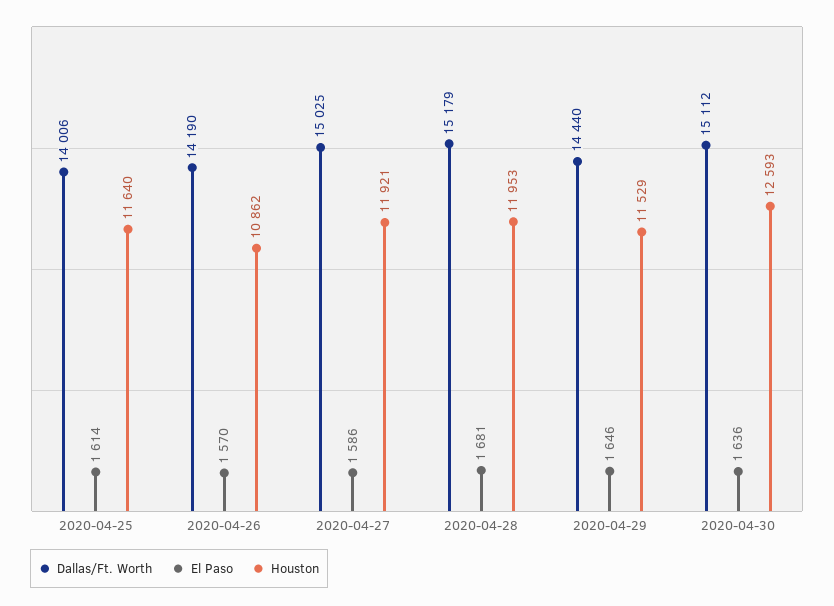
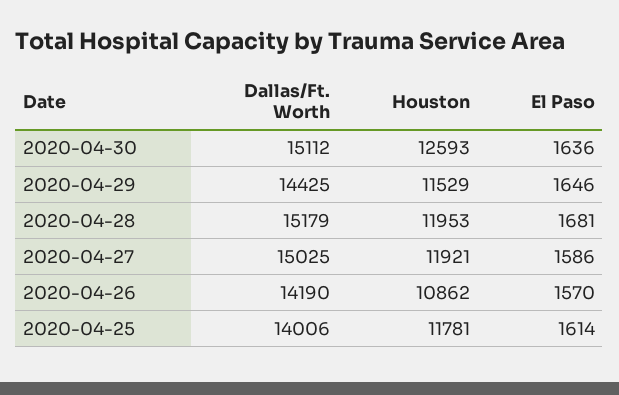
  {
    "Dallas/Ft. Worth": {
      "2020-04-25": 14006,
      "2020-04-26": 14190,
      "2020-04-27": 15025,
      "2020-04-28": 15179,
-     "2020-04-29": 14440,
+     "2020-04-29": 14425,
      "2020-04-30": 15112
    },
    "El Paso": {
      "2020-04-25": 1614,
      "2020-04-26": 1570,
      "2020-04-27": 1586,
      "2020-04-28": 1681,
      "2020-04-29": 1646,
      "2020-04-30": 1636
    },
    "Houston": {
-     "2020-04-25": 11640,
+     "2020-04-25": 11781,
      "2020-04-26": 10862,
      "2020-04-27": 11921,
      "2020-04-28": 11953,
      "2020-04-29": 11529,
      "2020-04-30": 12593
    }
  }

